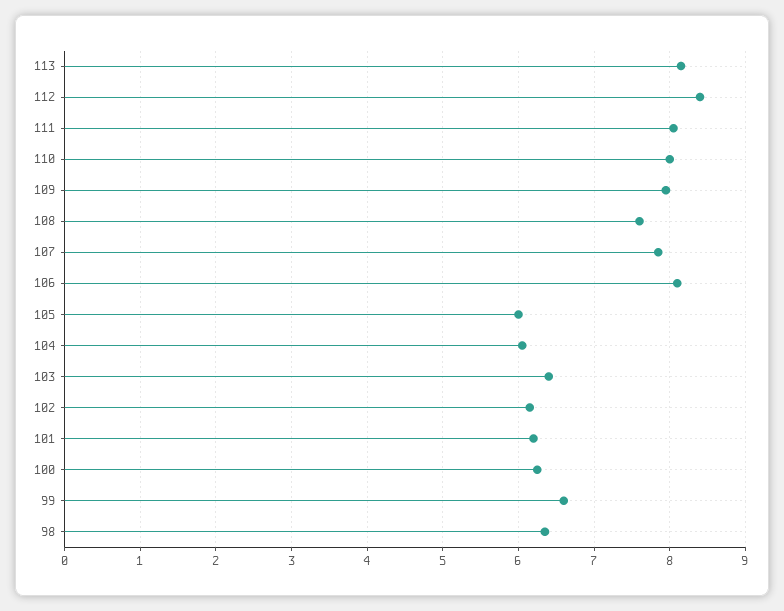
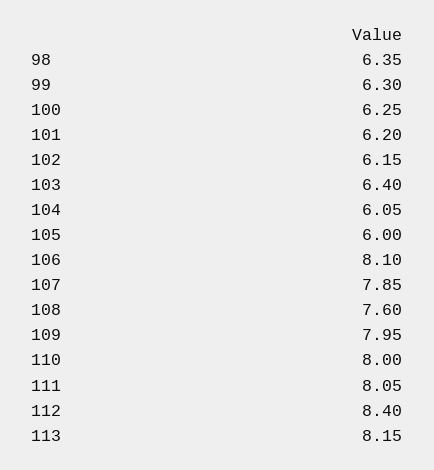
  {
    "113": 8.15,
    "112": 8.4,
    "111": 8.05,
    "110": 8,
    "109": 7.95,
    "108": 7.6,
    "107": 7.85,
    "106": 8.1,
    "105": 6,
    "104": 6.05,
    "103": 6.4,
    "102": 6.15,
    "101": 6.2,
    "100": 6.25,
-   "99": 6.6,
+   "99": 6.3,
    "98": 6.35
  }

